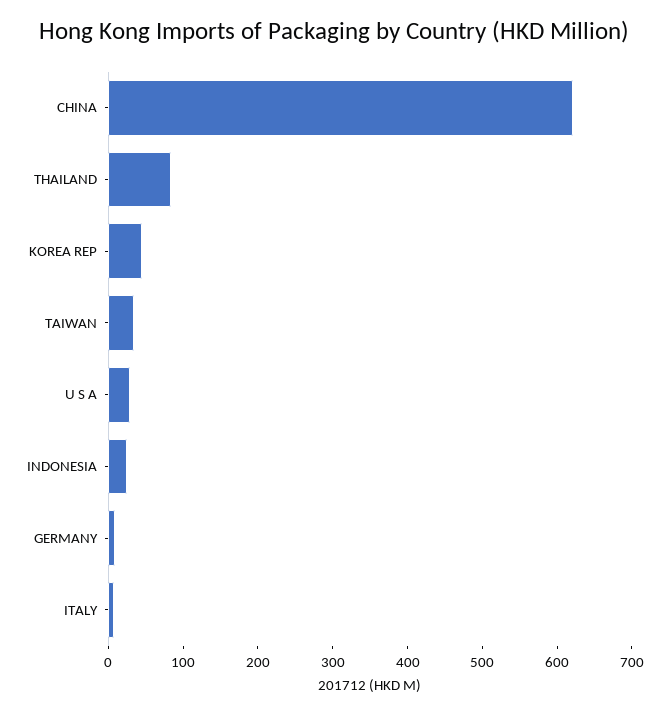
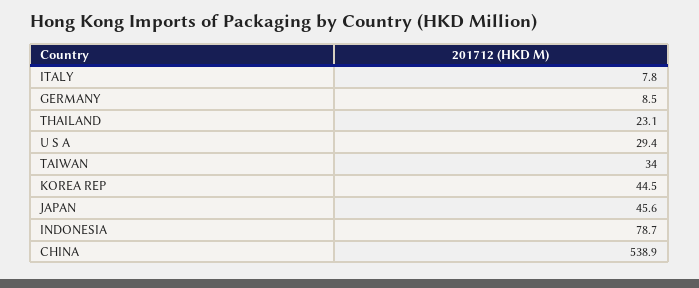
  {
-   "CHINA": 620,
+   "CHINA": 538.9,
-   "THAILAND": 80,
+   "THAILAND": 23.1,
    "KOREA REP": 44.5,
    "TAIWAN": 34,
    "U S A": 29.4,
-   "INDONESIA": 20,
+   "INDONESIA": 78.7,
    "GERMANY": 8.5,
-   "ITALY": 7.8
+   "ITALY": 7.8,
+   "JAPAN": 45.6
  }

